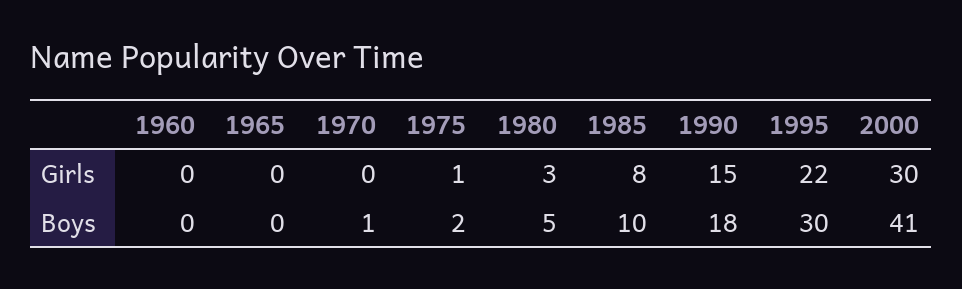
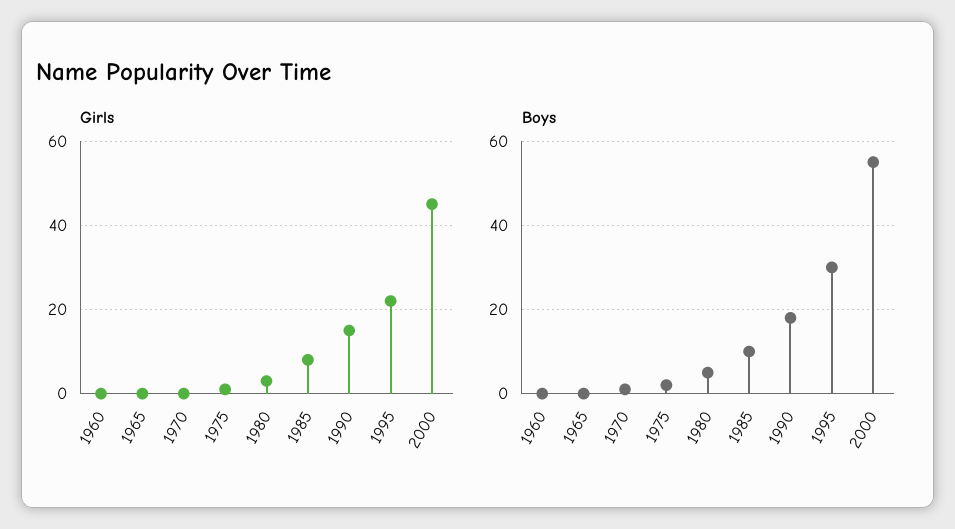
  {
    "Girls": {
      "1960": 0,
      "1965": 0,
      "1970": 0,
      "1975": 1,
      "1980": 3,
      "1985": 8,
      "1990": 15,
      "1995": 22,
-     "2000": 30
+     "2000": 45
    },
    "Boys": {
      "1960": 0,
      "1965": 0,
      "1970": 1,
      "1975": 2,
      "1980": 5,
      "1985": 10,
      "1990": 18,
      "1995": 30,
-     "2000": 41
+     "2000": 55
    }
  }

